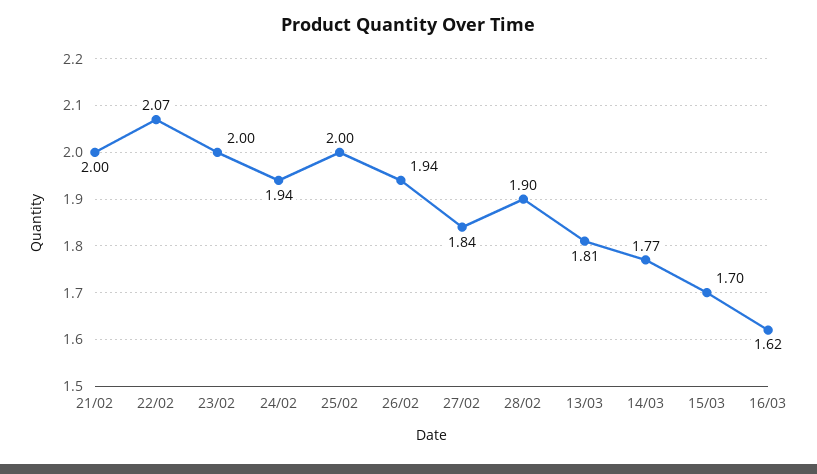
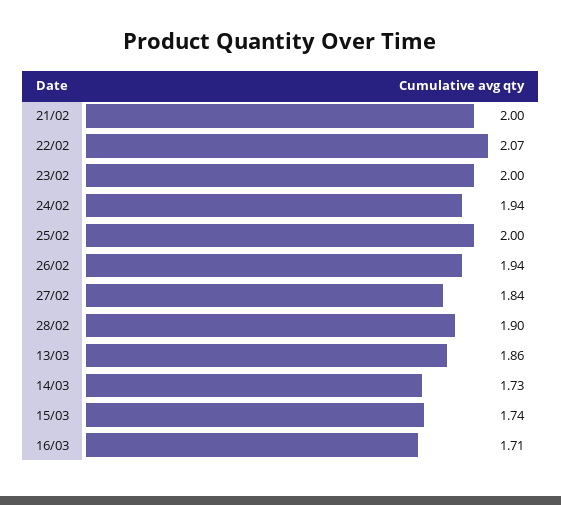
  {
    "21/02": 2,
    "22/02": 2.07,
    "23/02": 2,
    "24/02": 1.94,
    "25/02": 2,
    "26/02": 1.94,
    "27/02": 1.84,
    "28/02": 1.9,
-   "13/03": 1.81,
+   "13/03": 1.86,
-   "14/03": 1.77,
+   "14/03": 1.73,
-   "15/03": 1.7,
+   "15/03": 1.74,
-   "16/03": 1.62
+   "16/03": 1.71
  }

